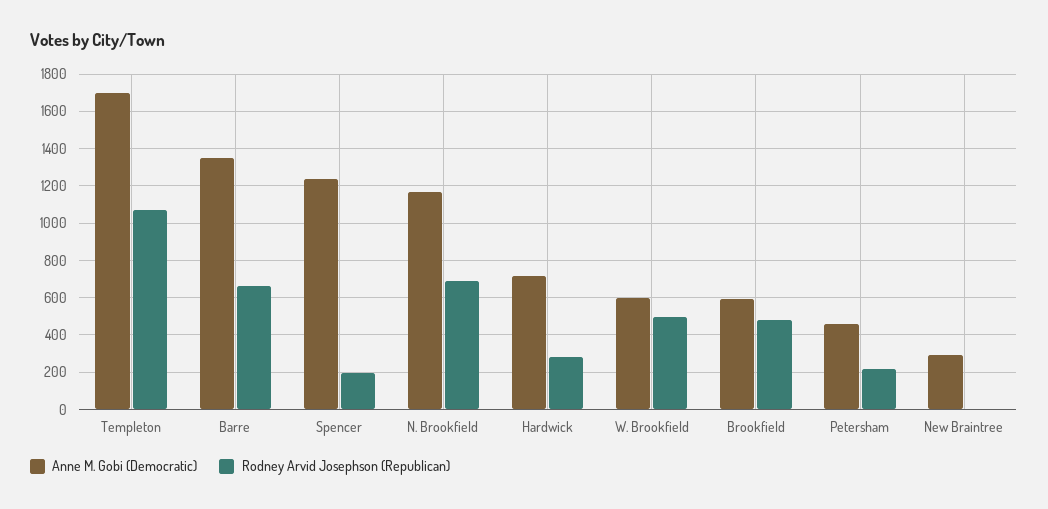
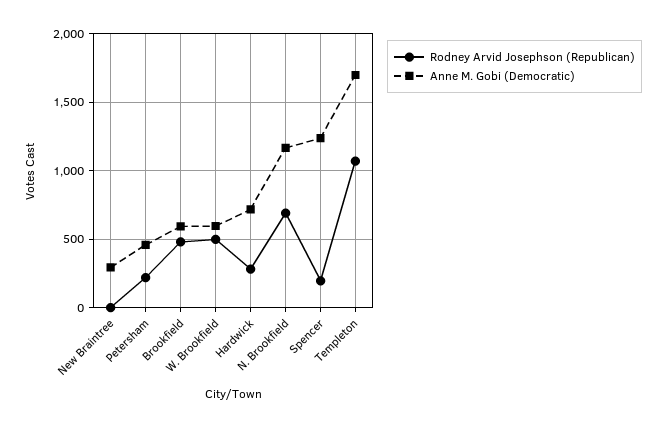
  {
    "Anne M. Gobi (Democratic)": {
      "Templeton": 1700,
-     "Barre": 1350,
      "Spencer": 1250,
      "N. Brookfield": 1150,
      "Hardwick": 700,
      "W. Brookfield": 600,
      "Brookfield": 600,
      "Petersham": 450,
      "New Braintree": 300
    },
    "Rodney Arvid Josephson (Republican)": {
      "Templeton": 1050,
-     "Barre": 650,
      "Spencer": 200,
      "N. Brookfield": 700,
      "Hardwick": 300,
      "W. Brookfield": 500,
      "Brookfield": 500,
      "Petersham": 200,
      "New Braintree": 0
    }
  }

